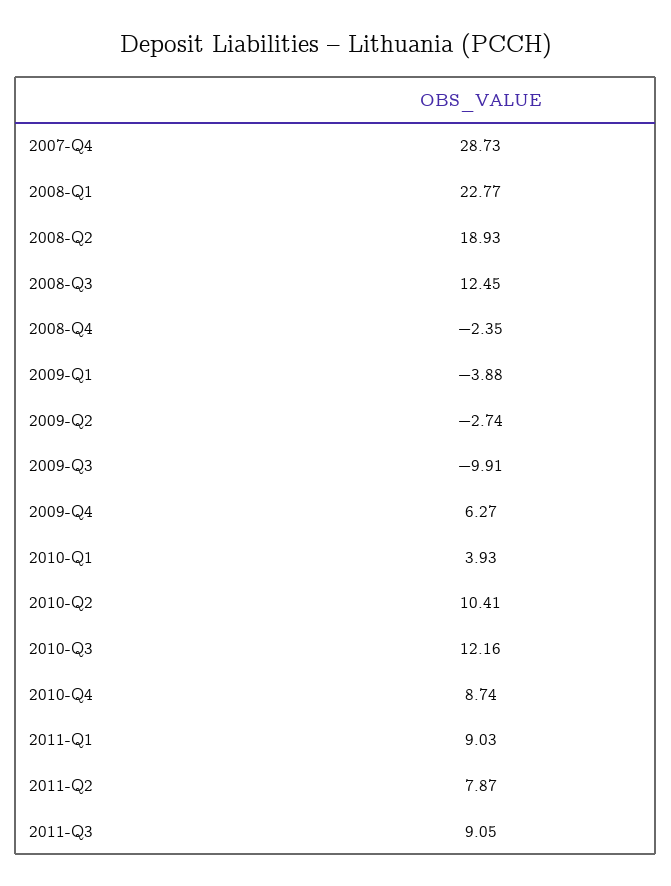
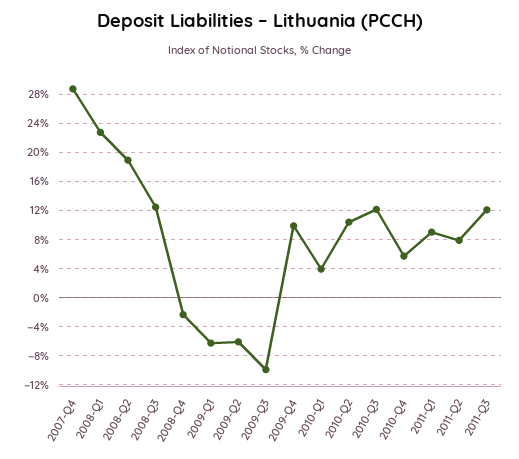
  {
    "2007-Q4": 28.73,
    "2008-Q1": 22.77,
    "2008-Q2": 18.93,
    "2008-Q3": 12.45,
    "2008-Q4": -2.35,
-   "2009-Q1": -3.88,
+   "2009-Q1": -6,
-   "2009-Q2": -2.74,
+   "2009-Q2": -6,
    "2009-Q3": -9.91,
-   "2009-Q4": 6.27,
+   "2009-Q4": 10,
    "2010-Q1": 3.93,
    "2010-Q2": 10.41,
    "2010-Q3": 12.16,
-   "2010-Q4": 8.74,
+   "2010-Q4": 6,
    "2011-Q1": 9.03,
    "2011-Q2": 7.87,
-   "2011-Q3": 9.05
+   "2011-Q3": 12
  }

